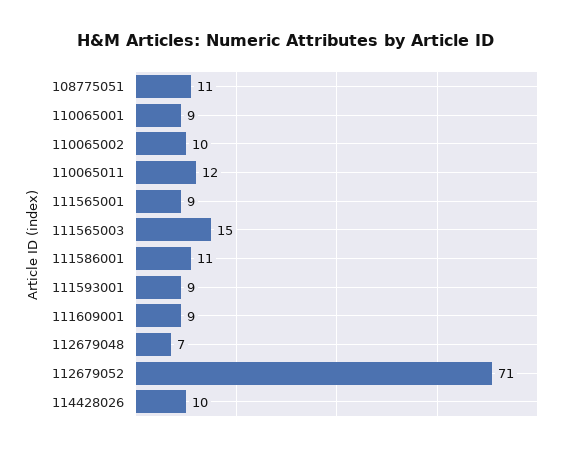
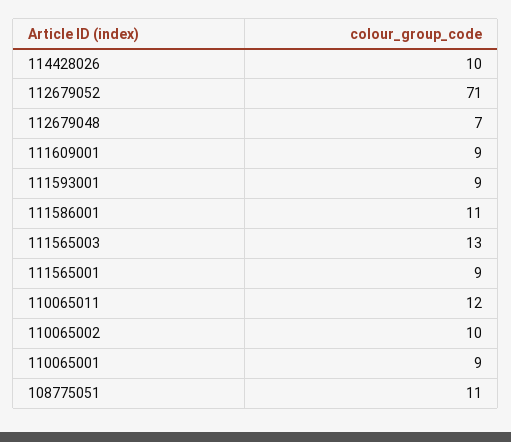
  {
    "108775051": 11,
    "110065001": 9,
    "110065002": 10,
    "110065011": 12,
    "111565001": 9,
-   "111565003": 15,
+   "111565003": 13,
    "111586001": 11,
    "111593001": 9,
    "111609001": 9,
    "112679048": 7,
    "112679052": 71,
    "114428026": 10
  }

